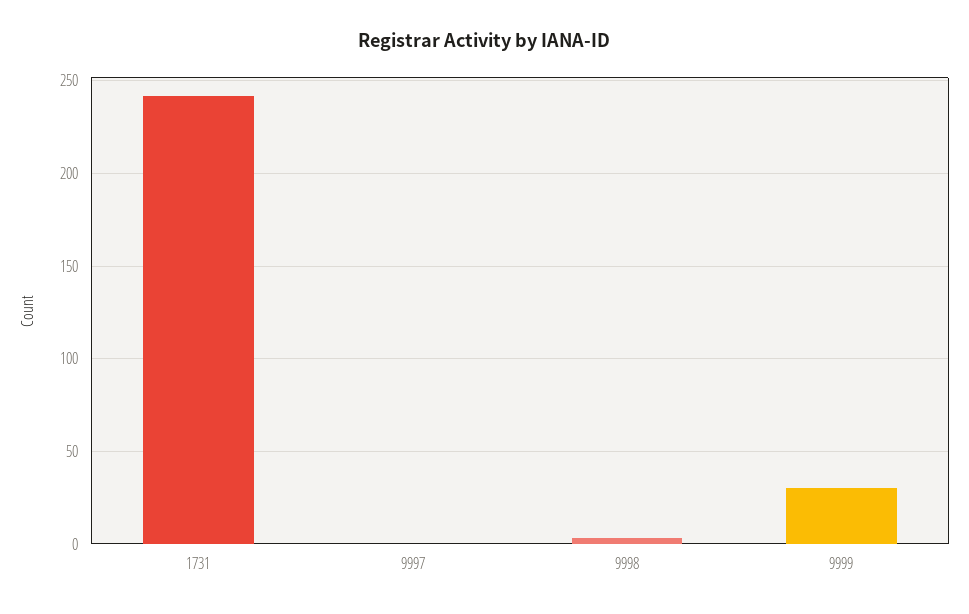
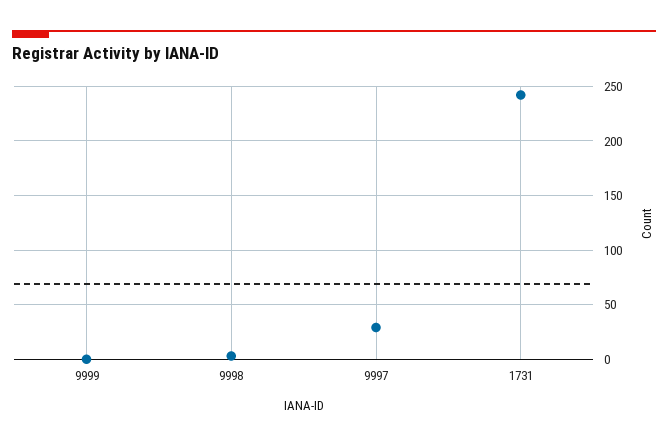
  {
    "1731": 240,
-   "9997": 0,
+   "9997": 30,
    "9998": 5,
-   "9999": 30
+   "9999": 0
  }

